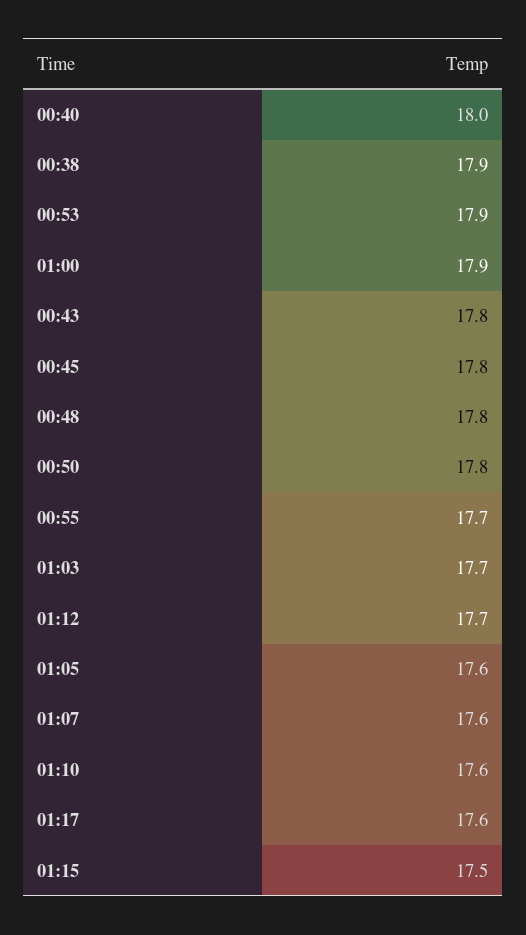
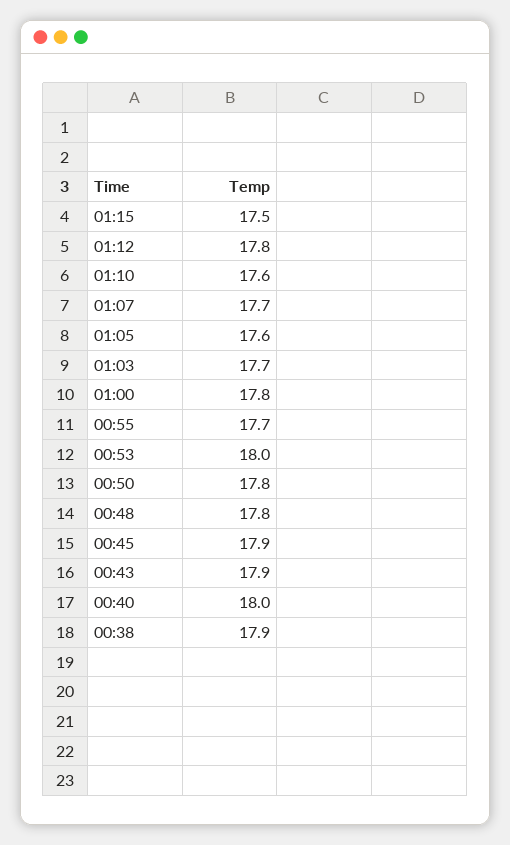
  {
    "00:40": 18,
    "00:38": 17.9,
-   "00:53": 17.9,
+   "00:53": 18,
-   "01:00": 17.9,
+   "01:00": 17.8,
-   "00:43": 17.8,
+   "00:43": 17.9,
-   "00:45": 17.8,
+   "00:45": 17.9,
    "00:48": 17.8,
    "00:50": 17.8,
    "00:55": 17.7,
    "01:03": 17.7,
-   "01:12": 17.7,
+   "01:12": 17.8,
    "01:05": 17.6,
-   "01:07": 17.6,
+   "01:07": 17.7,
    "01:10": 17.6,
-   "01:17": 17.6,
    "01:15": 17.5
  }

